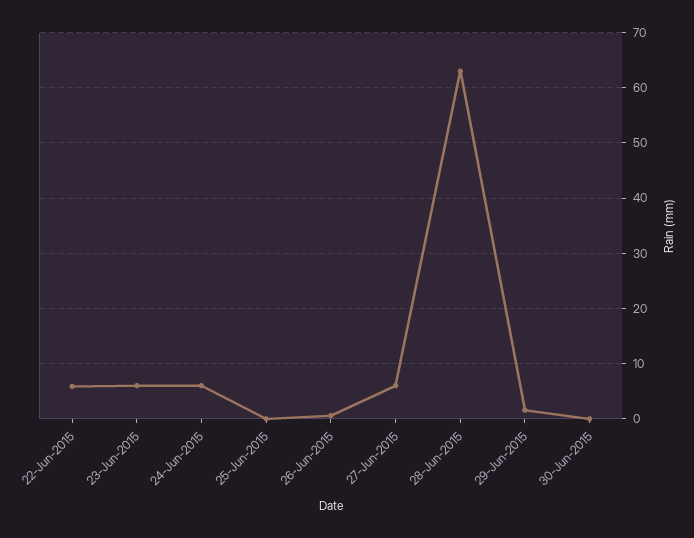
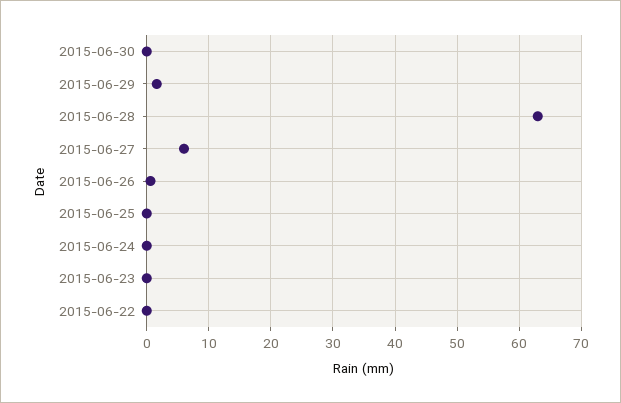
  {
-   "22-Jun-2015": 6,
+   "22-Jun-2015": 0,
-   "23-Jun-2015": 6,
+   "23-Jun-2015": 0,
-   "24-Jun-2015": 6,
+   "24-Jun-2015": 0,
    "25-Jun-2015": 0,
    "26-Jun-2015": 1,
    "27-Jun-2015": 6,
    "28-Jun-2015": 63,
    "29-Jun-2015": 2,
    "30-Jun-2015": 0
  }

